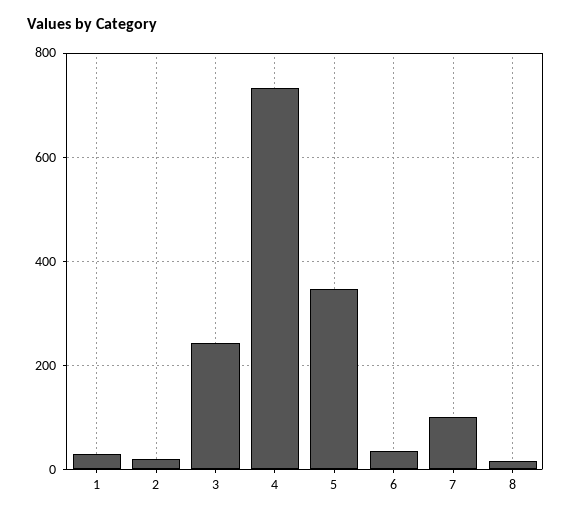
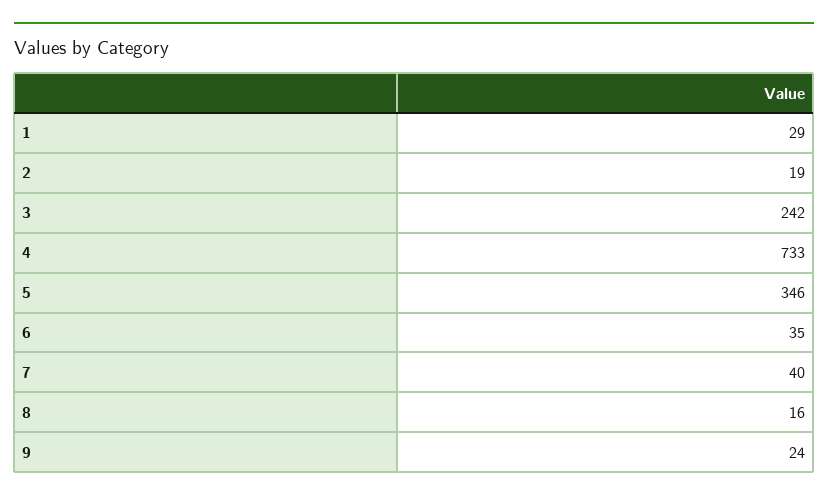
  {
    "1": 29,
    "2": 19,
    "3": 242,
    "4": 733,
    "5": 346,
    "6": 35,
-   "7": 100,
+   "7": 40,
-   "8": 16
+   "8": 16,
+   "9": 24
  }

